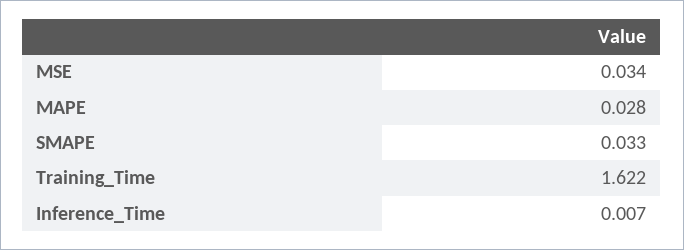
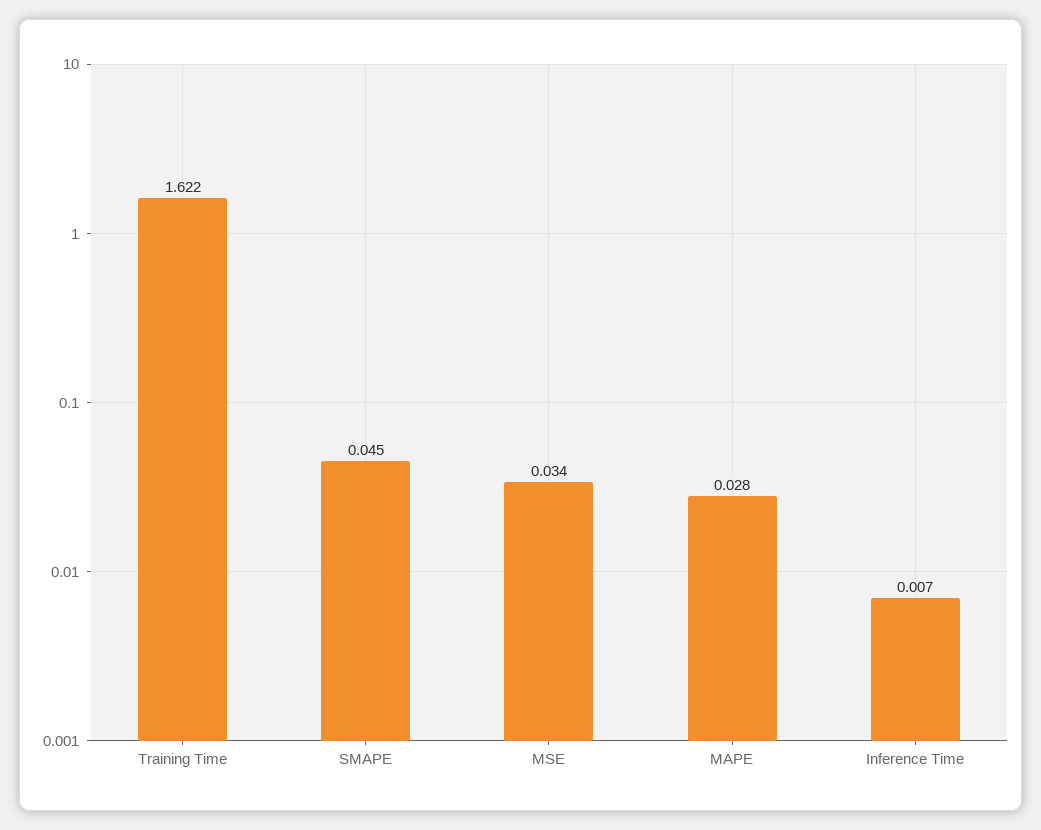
  {
    "MSE": 0.034,
    "MAPE": 0.028,
-   "SMAPE": 0.033,
+   "SMAPE": 0.045,
    "Training_Time": 1.622,
    "Inference_Time": 0.007
  }

